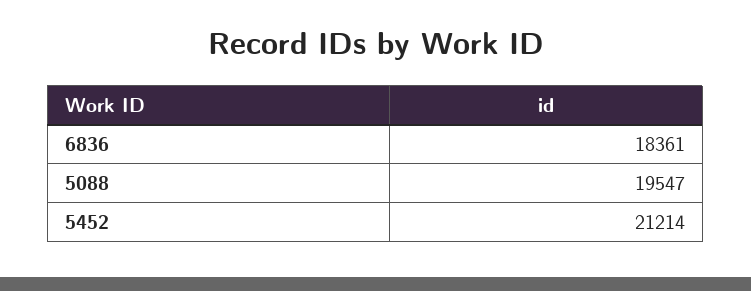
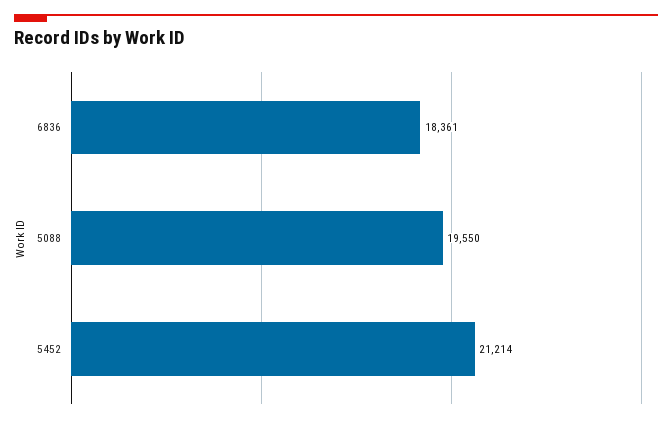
  {
    "6836": 18361,
-   "5088": 19547,
+   "5088": 19550,
    "5452": 21214
  }

